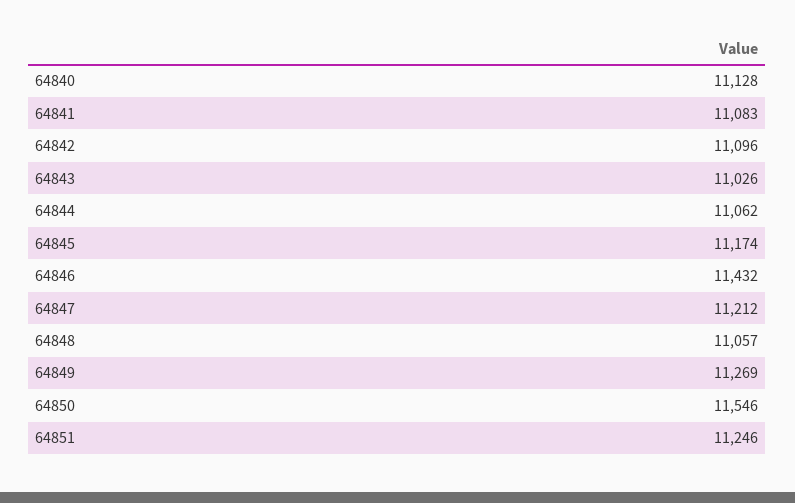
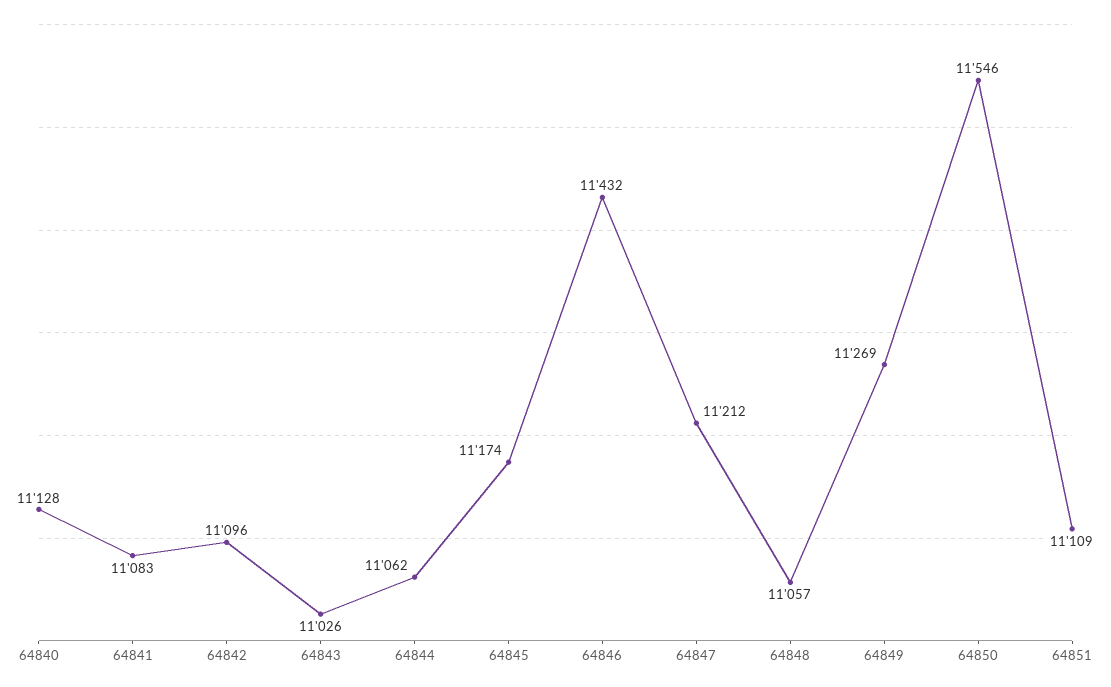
  {
    "64840": 11128,
    "64841": 11083,
    "64842": 11096,
    "64843": 11026,
    "64844": 11062,
    "64845": 11174,
    "64846": 11432,
    "64847": 11212,
    "64848": 11057,
    "64849": 11269,
    "64850": 11546,
-   "64851": 11246
+   "64851": 11109
  }

